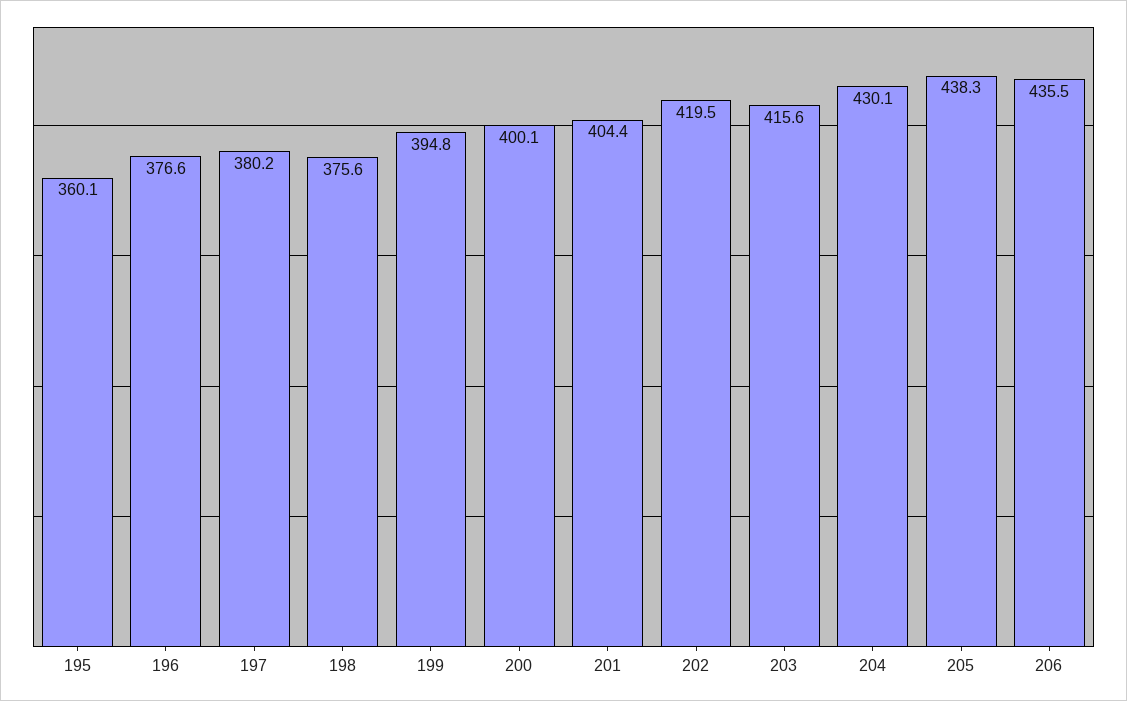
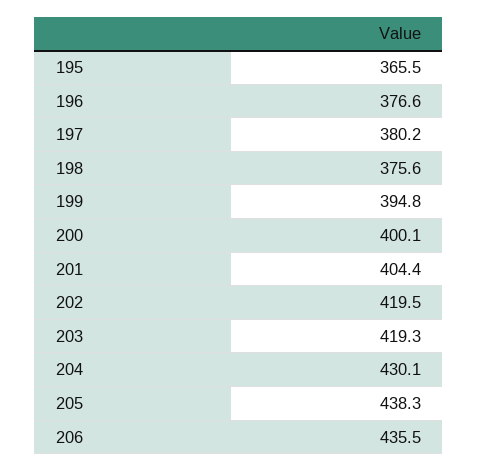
  {
-   "195": 360.1,
+   "195": 365.5,
    "196": 376.6,
    "197": 380.2,
    "198": 375.6,
    "199": 394.8,
    "200": 400.1,
    "201": 404.4,
    "202": 419.5,
-   "203": 415.6,
+   "203": 419.3,
    "204": 430.1,
    "205": 438.3,
    "206": 435.5
  }

